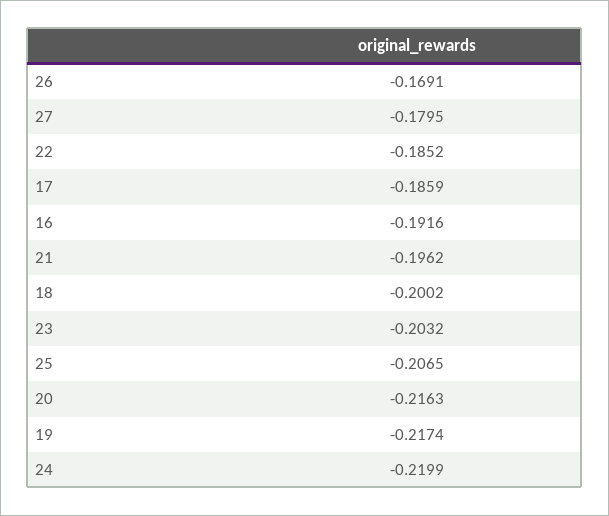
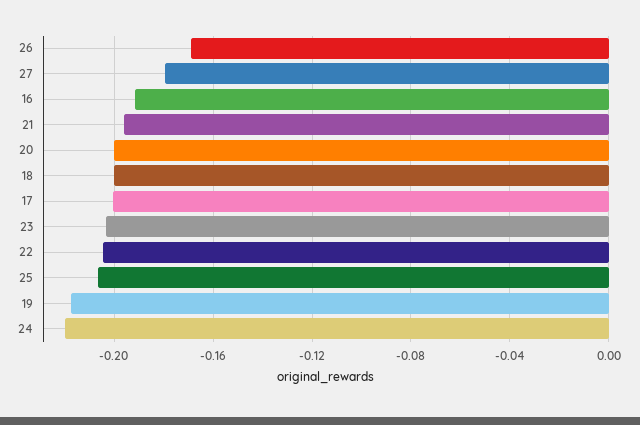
  {
    "26": -0.1691,
    "27": -0.1795,
-   "22": -0.1852,
+   "22": -0.205,
-   "17": -0.1859,
+   "17": -0.2,
    "16": -0.1916,
    "21": -0.1962,
    "18": -0.2002,
    "23": -0.2032,
    "25": -0.2065,
-   "20": -0.2163,
+   "20": -0.2,
    "19": -0.2174,
    "24": -0.2199
  }

